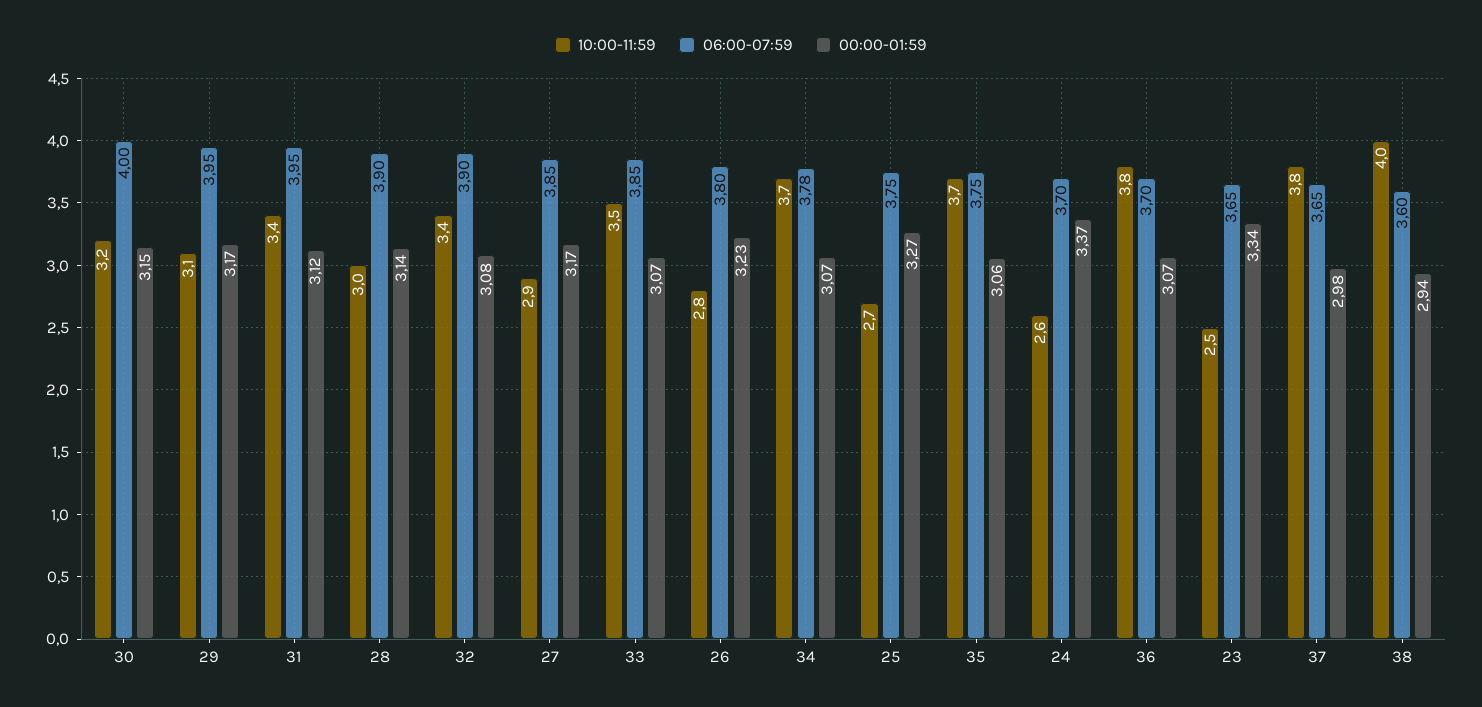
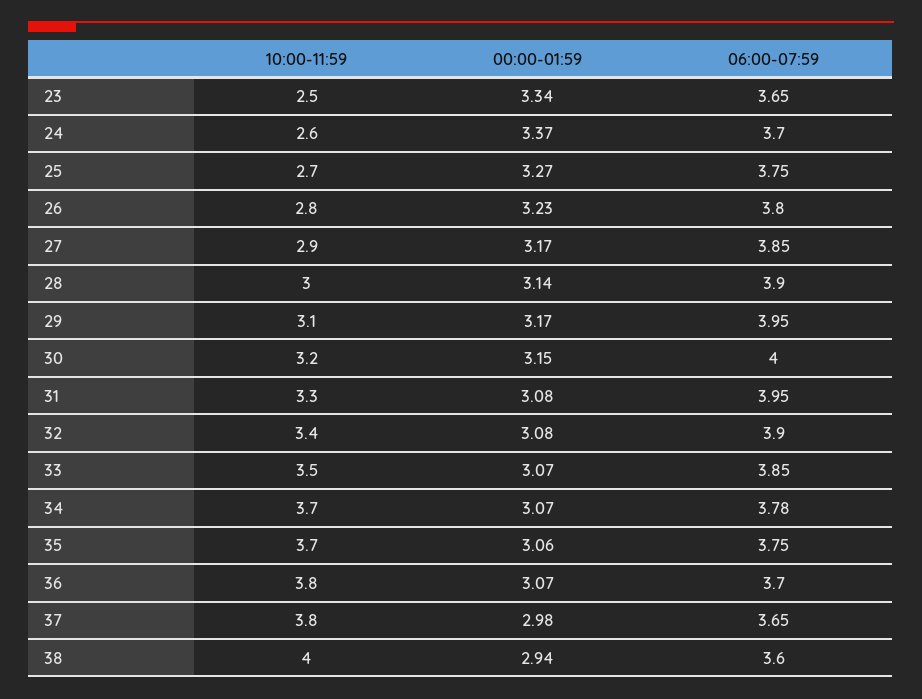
  {
    "10:00-11:59": {
      "30": 3.2,
      "29": 3.1,
-     "31": 3.4,
+     "31": 3.3,
      "28": 3,
      "32": 3.4,
      "27": 2.9,
      "33": 3.5,
      "26": 2.8,
      "34": 3.7,
      "25": 2.7,
      "35": 3.7,
      "24": 2.6,
      "36": 3.8,
      "23": 2.5,
      "37": 3.8,
      "38": 4
    },
    "06:00-07:59": {
      "30": 4,
      "29": 3.95,
      "31": 3.95,
      "28": 3.9,
      "32": 3.9,
      "27": 3.85,
      "33": 3.85,
      "26": 3.8,
      "34": 3.78,
      "25": 3.75,
      "35": 3.75,
      "24": 3.7,
      "36": 3.7,
      "23": 3.65,
      "37": 3.65,
      "38": 3.6
    },
    "00:00-01:59": {
      "30": 3.15,
      "29": 3.17,
-     "31": 3.12,
+     "31": 3.08,
      "28": 3.14,
      "32": 3.08,
      "27": 3.17,
      "33": 3.07,
      "26": 3.23,
      "34": 3.07,
      "25": 3.27,
      "35": 3.06,
      "24": 3.37,
      "36": 3.07,
      "23": 3.34,
      "37": 2.98,
      "38": 2.94
    }
  }

